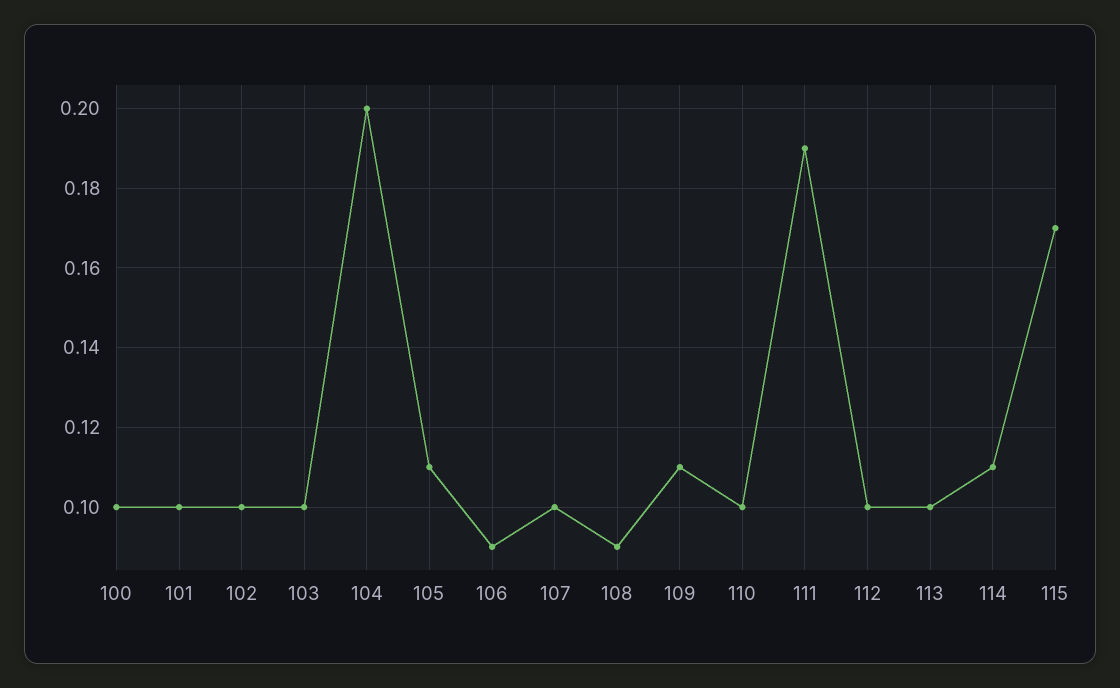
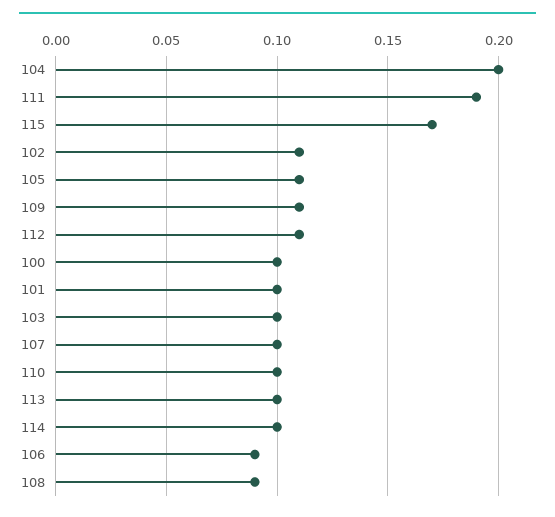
  {
    "100": 0.1,
    "101": 0.1,
-   "102": 0.1,
+   "102": 0.11,
    "103": 0.1,
    "104": 0.2,
    "105": 0.11,
    "106": 0.09,
    "107": 0.1,
    "108": 0.09,
    "109": 0.11,
    "110": 0.1,
    "111": 0.19,
-   "112": 0.1,
+   "112": 0.11,
    "113": 0.1,
-   "114": 0.11,
+   "114": 0.1,
    "115": 0.17
  }

